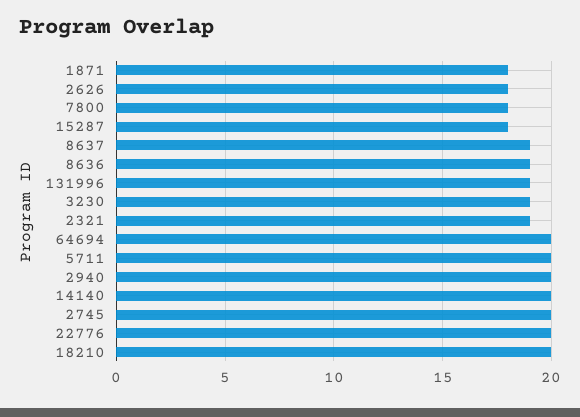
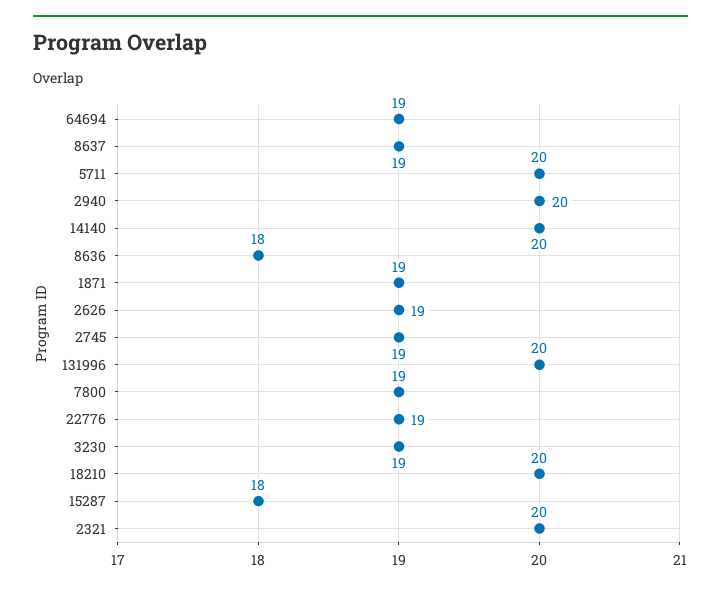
  {
-   "1871": 18,
+   "1871": 19,
-   "2626": 18,
+   "2626": 19,
-   "7800": 18,
+   "7800": 19,
    "15287": 18,
    "8637": 19,
-   "8636": 19,
+   "8636": 18,
-   "131996": 19,
+   "131996": 20,
    "3230": 19,
-   "2321": 19,
+   "2321": 20,
-   "64694": 20,
+   "64694": 19,
    "5711": 20,
    "2940": 20,
    "14140": 20,
-   "2745": 20,
+   "2745": 19,
-   "22776": 20,
+   "22776": 19,
    "18210": 20
  }

